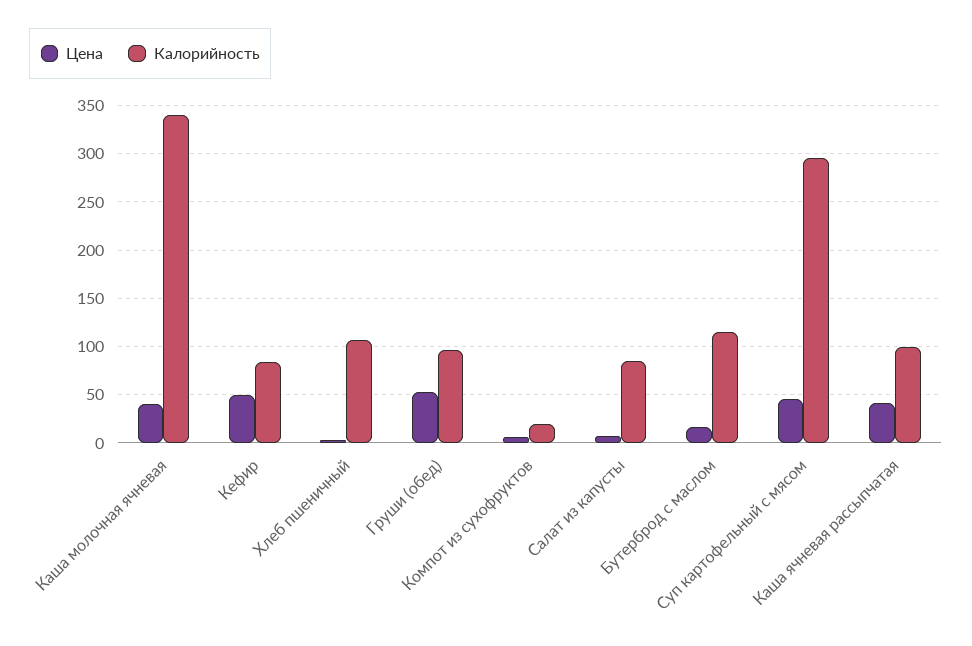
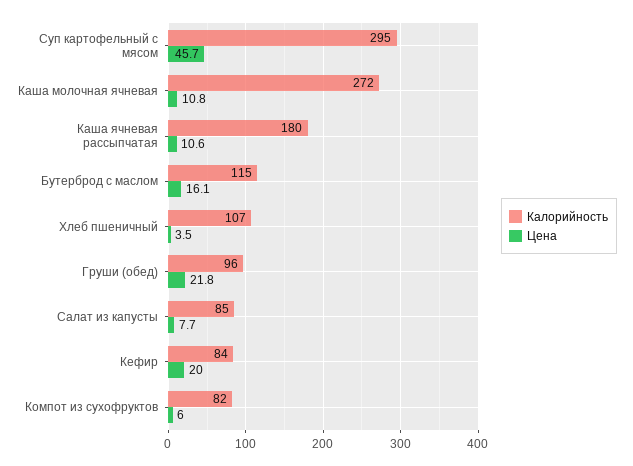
  {
    "Цена": {
-     "Каша молочная ячневая": 40,
+     "Каша молочная ячневая": 10.8,
-     "Кефир": 50,
+     "Кефир": 20,
      "Хлеб пшеничный": 3.5,
-     "Груши (обед)": 50,
+     "Груши (обед)": 21.8,
      "Компот из сухофруктов": 6,
      "Салат из капусты": 7.7,
      "Бутерброд с маслом": 16.1,
      "Суп картофельный с мясом": 45.7,
-     "Каша ячневая рассыпчатая": 40
+     "Каша ячневая рассыпчатая": 10.6
    },
    "Калорийность": {
-     "Каша молочная ячневая": 340,
+     "Каша молочная ячневая": 272,
      "Кефир": 84,
      "Хлеб пшеничный": 107,
      "Груши (обед)": 96,
-     "Компот из сухофруктов": 20,
+     "Компот из сухофруктов": 82,
      "Салат из капусты": 85,
      "Бутерброд с маслом": 115,
      "Суп картофельный с мясом": 295,
-     "Каша ячневая рассыпчатая": 100
+     "Каша ячневая рассыпчатая": 180
    }
  }

